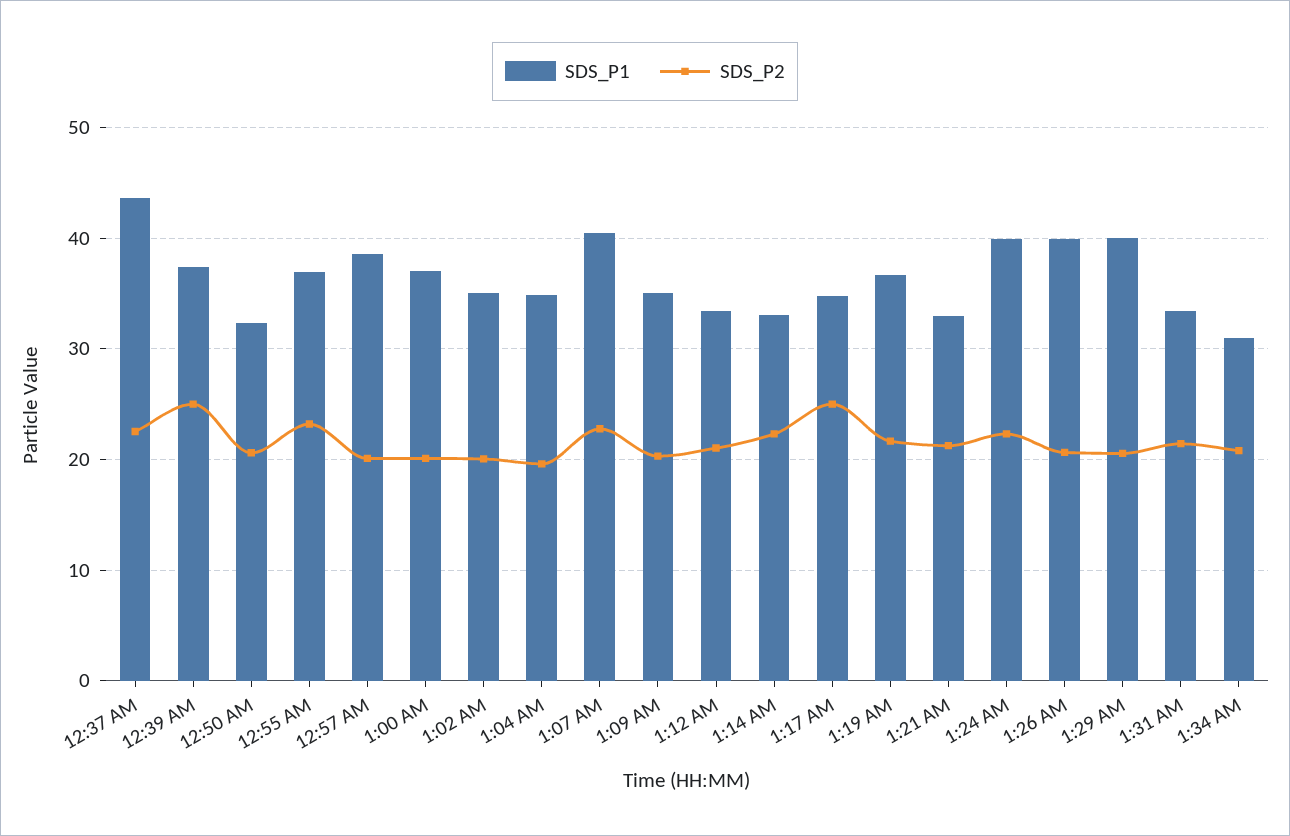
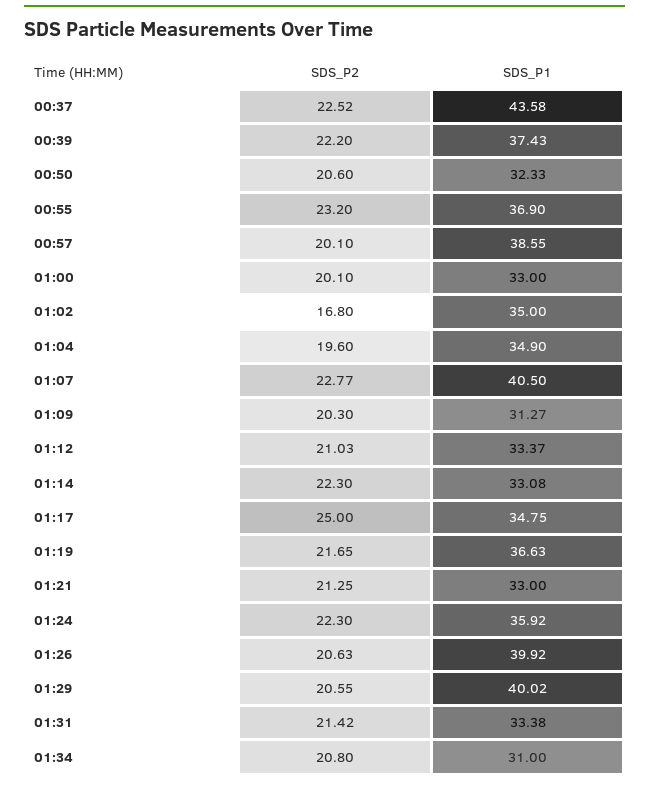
  {
    "SDS_P1": {
      "12:37 AM": 43.58,
      "12:39 AM": 37.43,
      "12:50 AM": 32.33,
      "12:55 AM": 36.9,
      "12:57 AM": 38.55,
-     "1:00 AM": 37,
+     "1:00 AM": 33,
      "1:02 AM": 35,
      "1:04 AM": 34.9,
      "1:07 AM": 40.5,
-     "1:09 AM": 35,
+     "1:09 AM": 31.27,
      "1:12 AM": 33.37,
      "1:14 AM": 33.08,
      "1:17 AM": 34.75,
      "1:19 AM": 36.63,
      "1:21 AM": 33,
-     "1:24 AM": 40,
+     "1:24 AM": 35.92,
      "1:26 AM": 39.92,
      "1:29 AM": 40.02,
      "1:31 AM": 33.38,
      "1:34 AM": 31
    },
    "SDS_P2": {
      "12:37 AM": 22.52,
-     "12:39 AM": 25,
+     "12:39 AM": 22.2,
      "12:50 AM": 20.6,
      "12:55 AM": 23.2,
      "12:57 AM": 20.1,
      "1:00 AM": 20.1,
-     "1:02 AM": 20,
+     "1:02 AM": 16.8,
      "1:04 AM": 19.6,
      "1:07 AM": 22.77,
      "1:09 AM": 20.3,
      "1:12 AM": 21.03,
      "1:14 AM": 22.3,
      "1:17 AM": 25,
      "1:19 AM": 21.65,
      "1:21 AM": 21.25,
      "1:24 AM": 22.3,
      "1:26 AM": 20.63,
      "1:29 AM": 20.55,
      "1:31 AM": 21.42,
      "1:34 AM": 20.8
    }
  }

